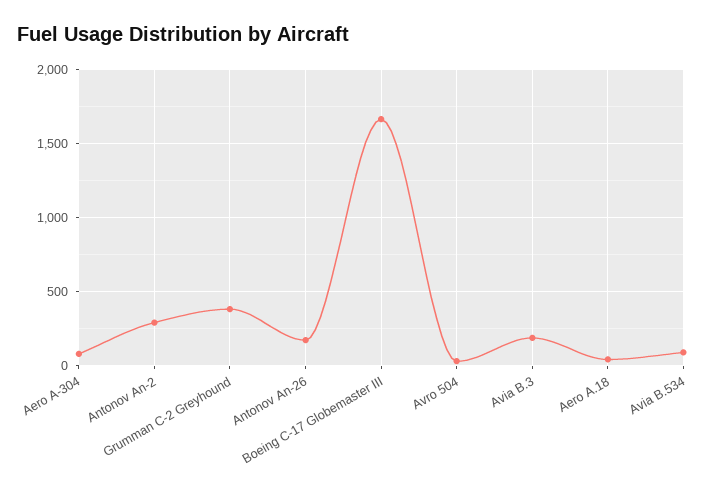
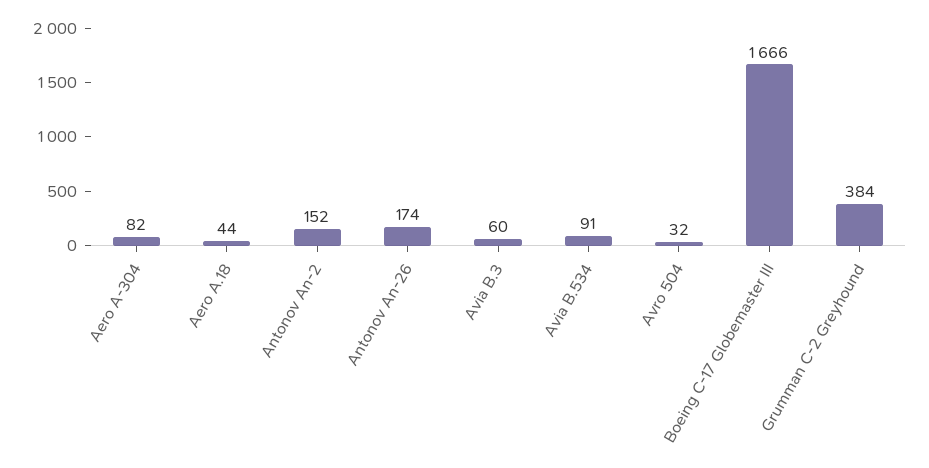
  {
    "Aero A-304": 82,
-   "Antonov An-2": 300,
+   "Antonov An-2": 152,
    "Grumman C-2 Greyhound": 384,
    "Antonov An-26": 174,
    "Boeing C-17 Globemaster III": 1666,
    "Avro 504": 32,
-   "Avia B.3": 200,
+   "Avia B.3": 60,
    "Aero A.18": 44,
    "Avia B.534": 91
  }

